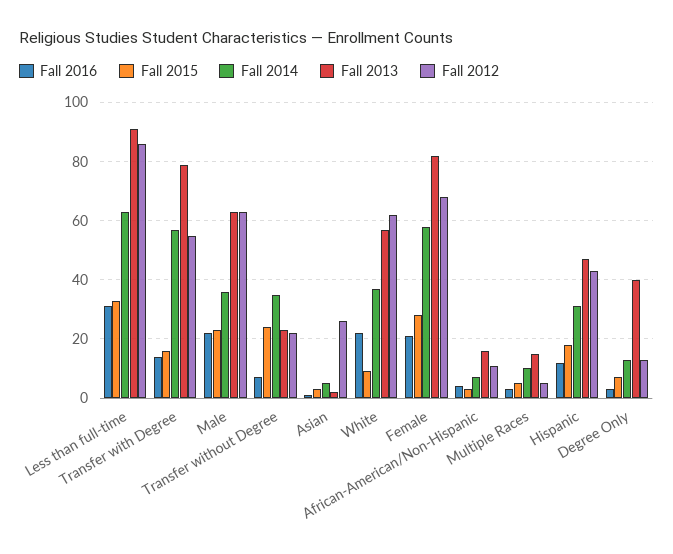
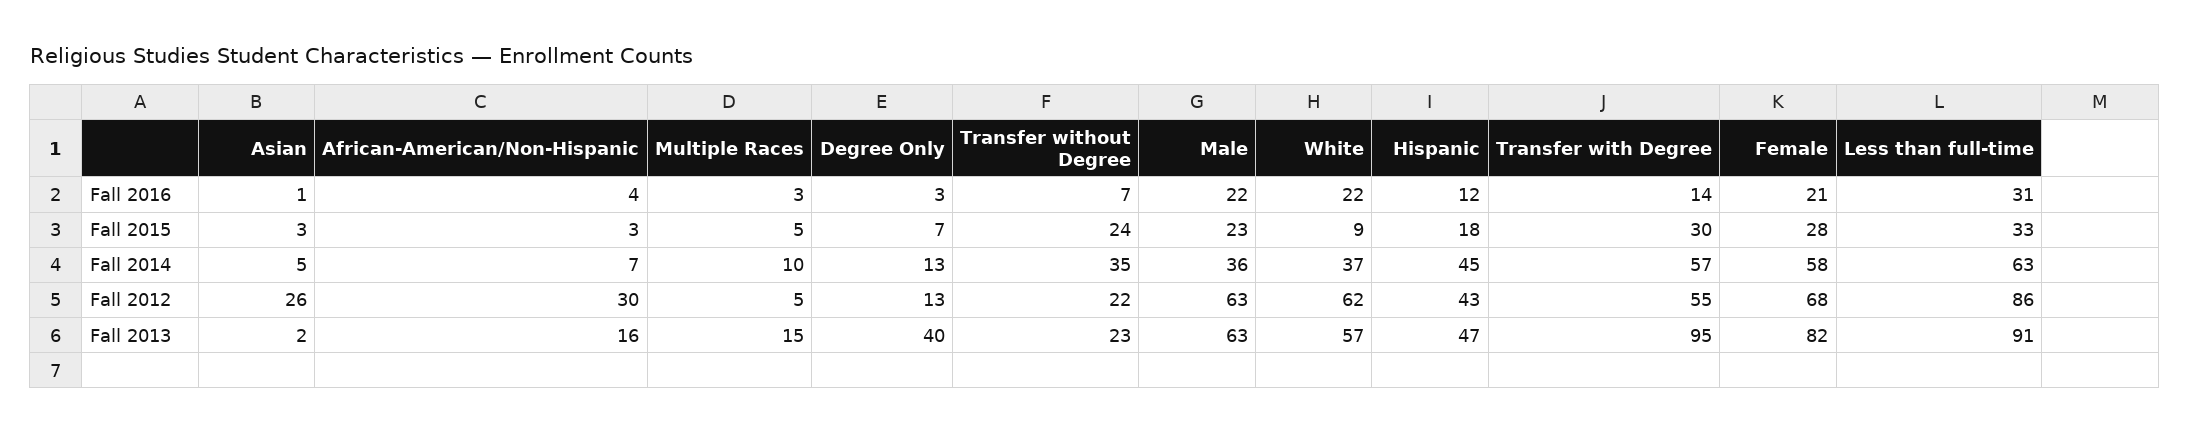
  {
    "Fall 2016": {
      "Less than full-time": 31,
      "Transfer with Degree": 14,
      "Male": 22,
      "Transfer without Degree": 7,
      "Asian": 1,
      "White": 22,
      "Female": 21,
      "African-American/Non-Hispanic": 4,
      "Multiple Races": 3,
      "Hispanic": 12,
      "Degree Only": 3
    },
    "Fall 2015": {
      "Less than full-time": 33,
-     "Transfer with Degree": 15,
+     "Transfer with Degree": 30,
      "Male": 23,
      "Transfer without Degree": 24,
      "Asian": 3,
      "White": 9,
      "Female": 28,
      "African-American/Non-Hispanic": 3,
      "Multiple Races": 5,
      "Hispanic": 18,
      "Degree Only": 7
    },
    "Fall 2014": {
      "Less than full-time": 63,
      "Transfer with Degree": 57,
      "Male": 36,
      "Transfer without Degree": 35,
      "Asian": 5,
      "White": 37,
      "Female": 58,
      "African-American/Non-Hispanic": 7,
      "Multiple Races": 10,
-     "Hispanic": 30,
+     "Hispanic": 45,
      "Degree Only": 13
    },
    "Fall 2013": {
      "Less than full-time": 91,
-     "Transfer with Degree": 80,
+     "Transfer with Degree": 95,
      "Male": 63,
      "Transfer without Degree": 23,
      "Asian": 2,
      "White": 57,
      "Female": 82,
      "African-American/Non-Hispanic": 16,
      "Multiple Races": 15,
      "Hispanic": 47,
      "Degree Only": 40
    },
    "Fall 2012": {
      "Less than full-time": 86,
      "Transfer with Degree": 55,
      "Male": 63,
      "Transfer without Degree": 22,
      "Asian": 26,
      "White": 62,
      "Female": 68,
-     "African-American/Non-Hispanic": 10,
+     "African-American/Non-Hispanic": 30,
      "Multiple Races": 5,
      "Hispanic": 43,
      "Degree Only": 13
    }
  }

